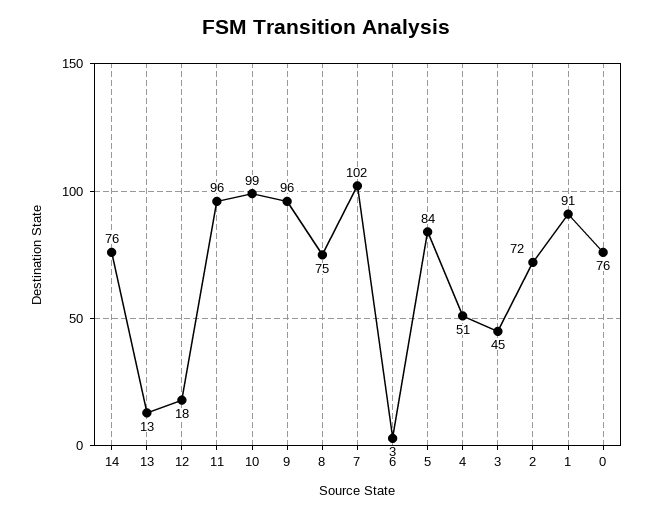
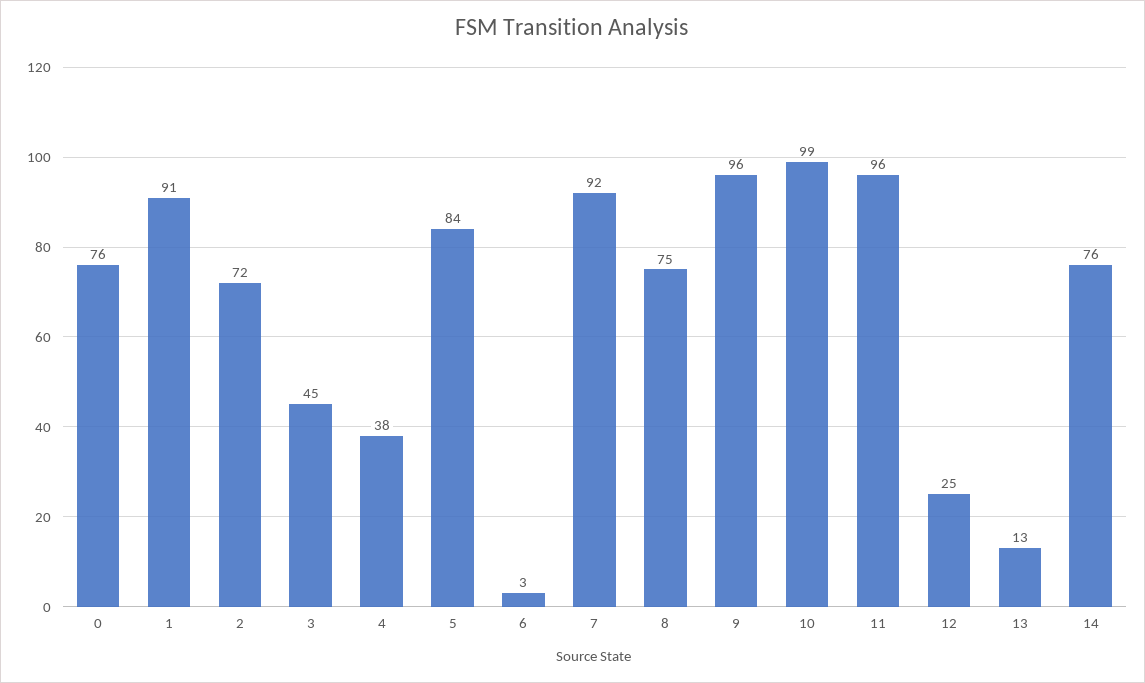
  {
    "14": 76,
    "13": 13,
-   "12": 18,
+   "12": 25,
    "11": 96,
    "10": 99,
    "9": 96,
    "8": 75,
-   "7": 102,
+   "7": 92,
    "6": 3,
    "5": 84,
-   "4": 51,
+   "4": 38,
    "3": 45,
    "2": 72,
    "1": 91,
    "0": 76
  }

